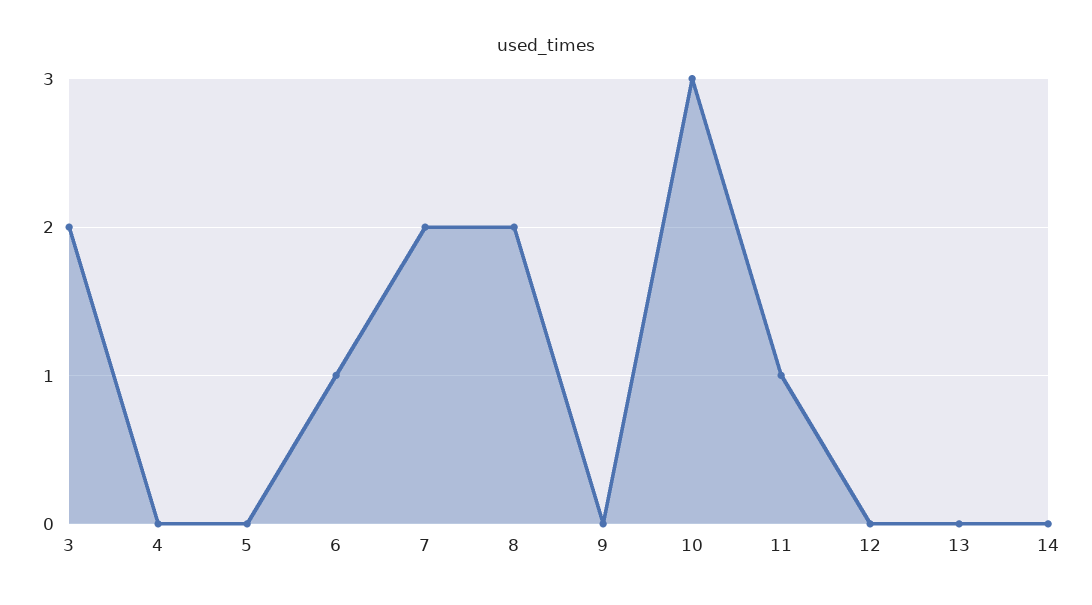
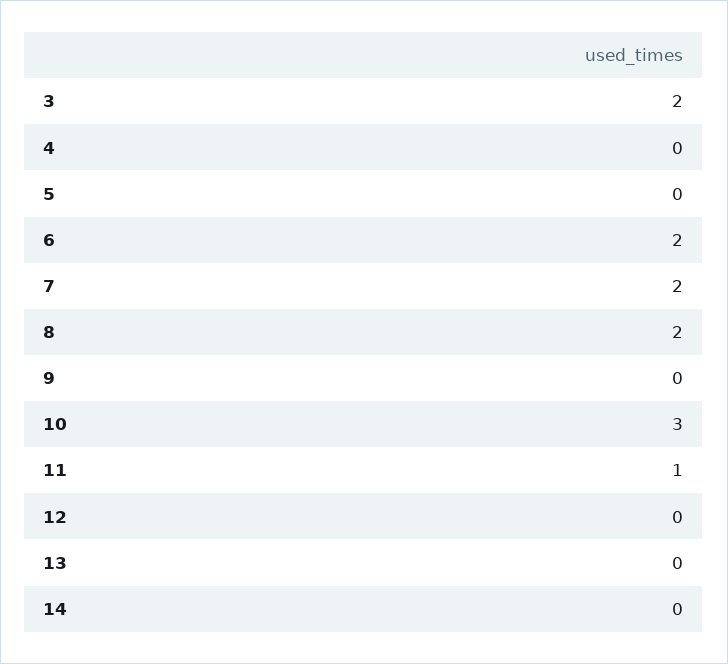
  {
    "3": 2,
    "4": 0,
    "5": 0,
-   "6": 1,
+   "6": 2,
    "7": 2,
    "8": 2,
    "9": 0,
    "10": 3,
    "11": 1,
    "12": 0,
    "13": 0,
    "14": 0
  }

